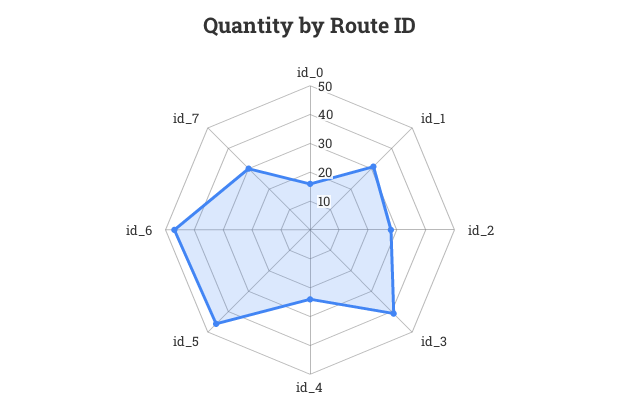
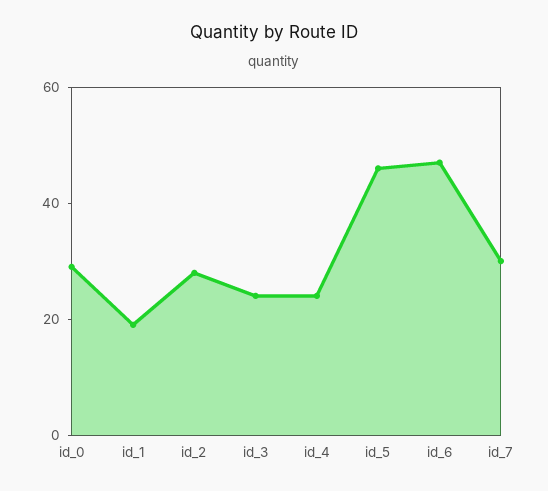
  {
-   "id_0": 15,
+   "id_0": 30,
-   "id_1": 30,
+   "id_1": 20,
    "id_2": 30,
-   "id_3": 40,
+   "id_3": 25,
    "id_4": 25,
    "id_5": 45,
    "id_6": 45,
    "id_7": 30
  }

